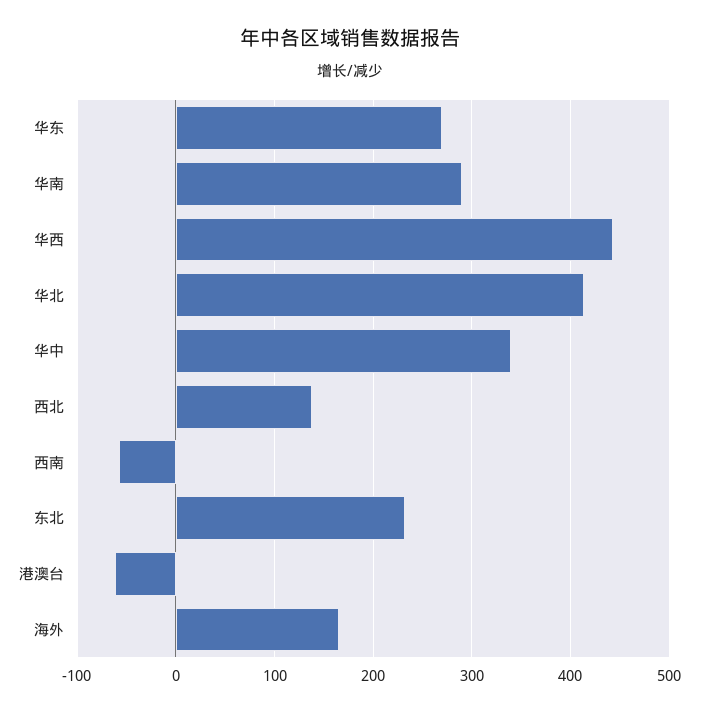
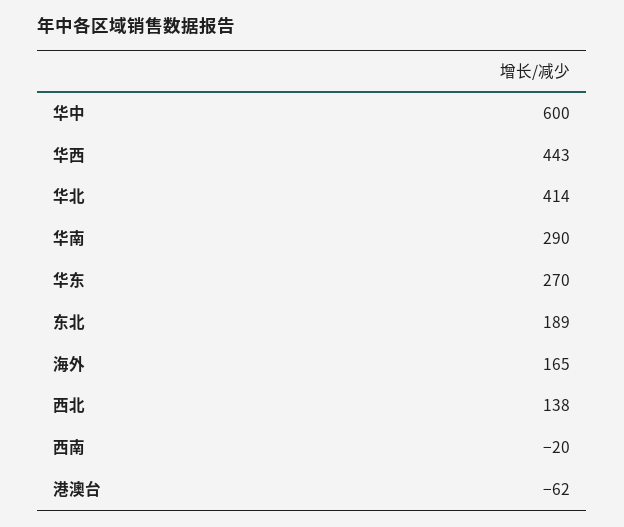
  {
    "华东": 270,
    "华南": 290,
    "华西": 443,
    "华北": 414,
-   "华中": 340,
+   "华中": 600,
    "西北": 138,
-   "西南": -60,
+   "西南": -20,
-   "东北": 230,
+   "东北": 189,
    "港澳台": -62,
    "海外": 165
  }

